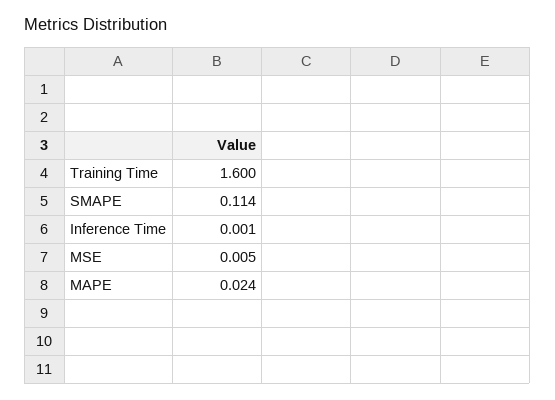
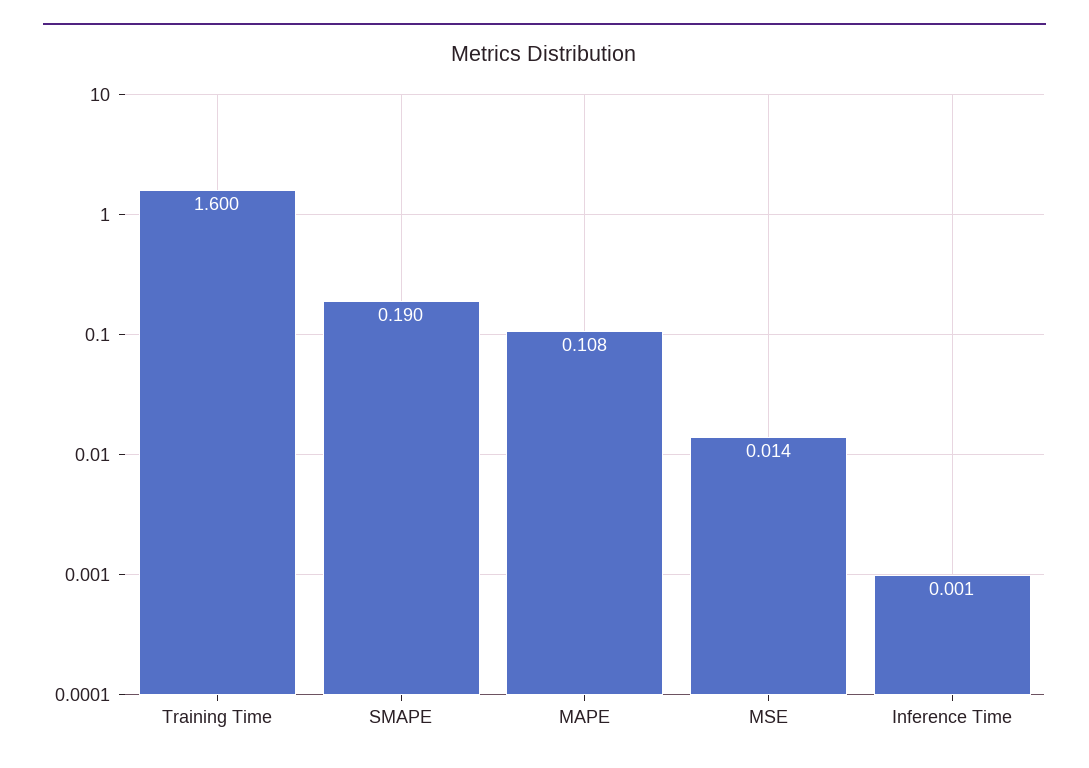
  {
    "Training Time": 1.6,
-   "SMAPE": 0.114,
+   "SMAPE": 0.19,
    "Inference Time": 0.001,
-   "MSE": 0.005,
+   "MSE": 0.014,
-   "MAPE": 0.024
+   "MAPE": 0.108
  }

